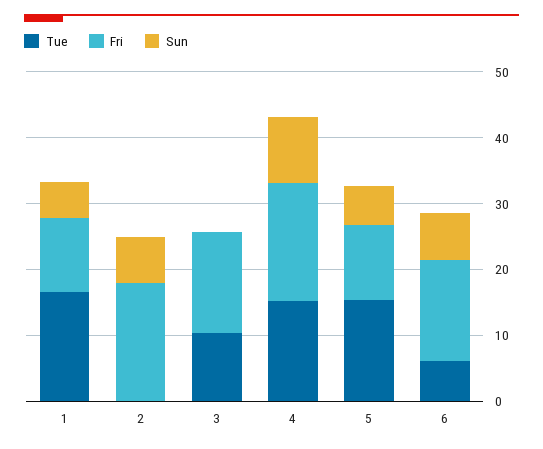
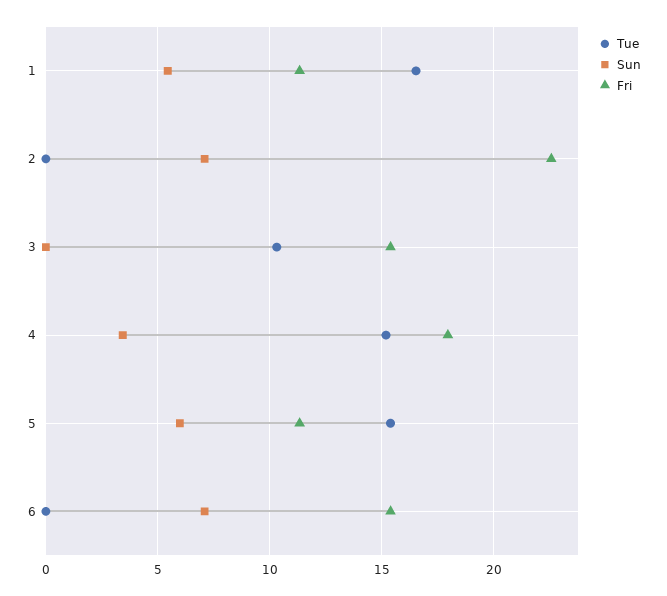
  {
    "Tue": {
      "1": 16.5,
      "2": 0,
      "3": 10.5,
      "4": 15,
      "5": 15.5,
-     "6": 6
+     "6": 0
    },
    "Fri": {
      "1": 11.5,
-     "2": 18,
+     "2": 22.5,
      "3": 15.5,
      "4": 18,
      "5": 11.5,
      "6": 15.5
    },
    "Sun": {
      "1": 5.5,
      "2": 7,
      "3": 0,
-     "4": 10,
+     "4": 3.5,
      "5": 6,
      "6": 7
    }
  }

